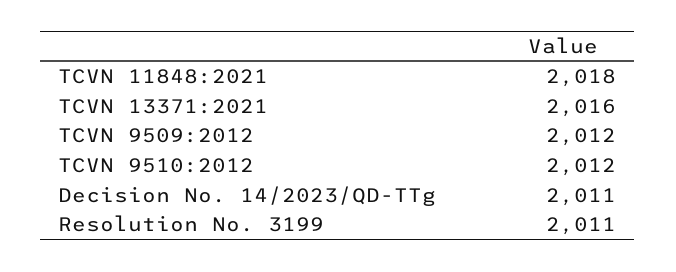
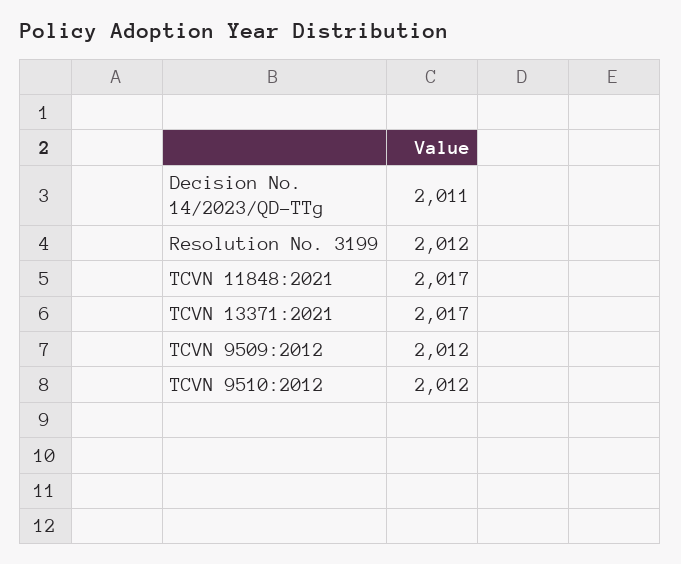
  {
-   "TCVN 11848:2021": 2018,
+   "TCVN 11848:2021": 2017,
-   "TCVN 13371:2021": 2016,
+   "TCVN 13371:2021": 2017,
    "TCVN 9509:2012": 2012,
    "TCVN 9510:2012": 2012,
    "Decision No. 14/2023/QD-TTg": 2011,
-   "Resolution No. 3199": 2011
+   "Resolution No. 3199": 2012
  }

